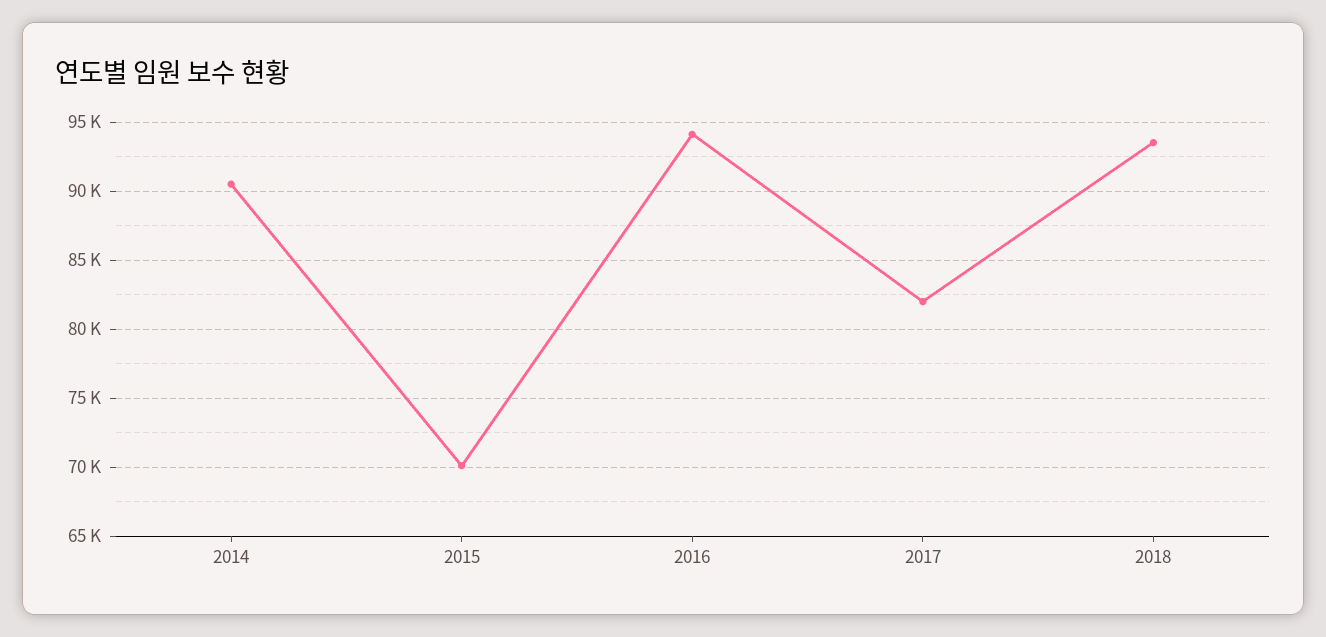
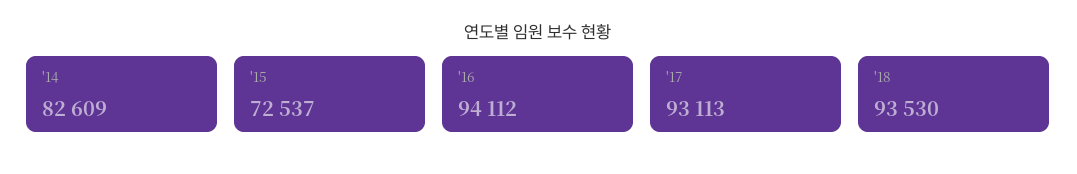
  {
-   "2014": 90500,
+   "2014": 82609,
-   "2015": 70000,
+   "2015": 72537,
    "2016": 94112,
-   "2017": 82000,
+   "2017": 93113,
    "2018": 93530
  }

